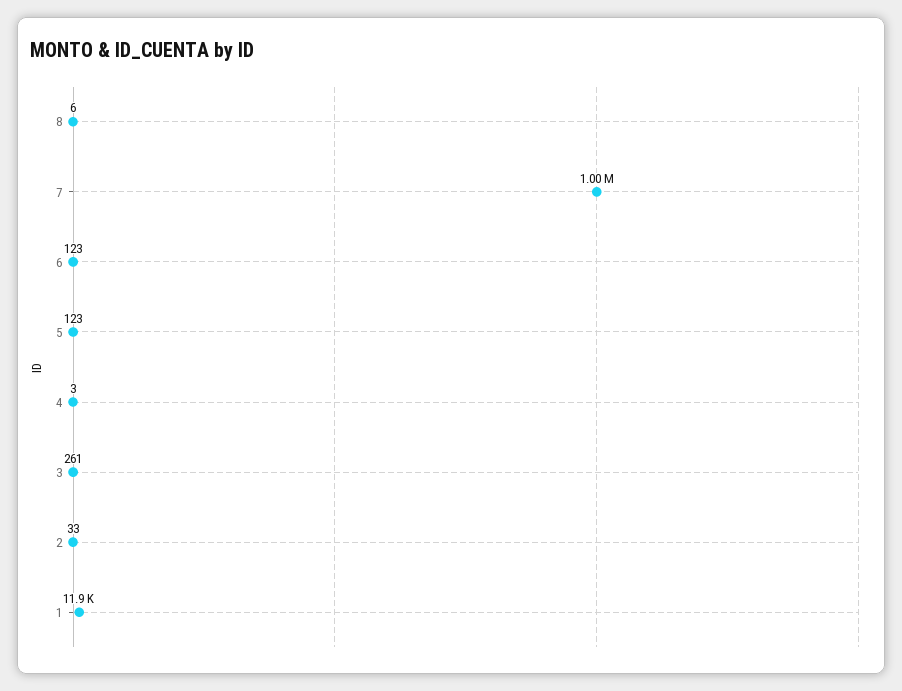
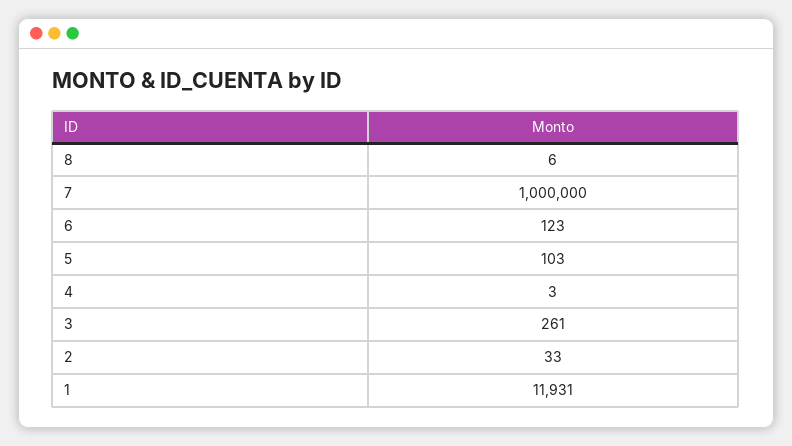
  {
    "8": 6,
    "7": 1000000,
    "6": 123,
-   "5": 123,
+   "5": 103,
    "4": 3,
    "3": 261,
    "2": 33,
    "1": 11931
  }

